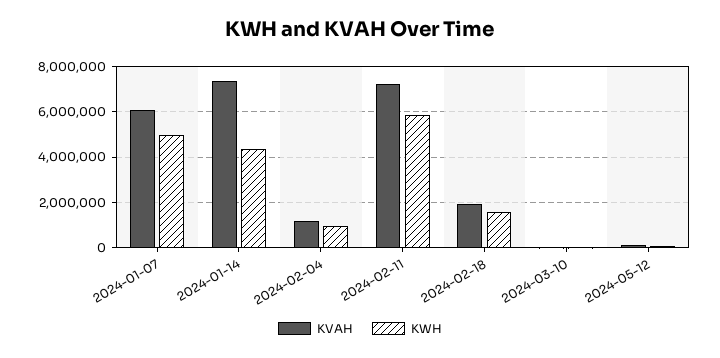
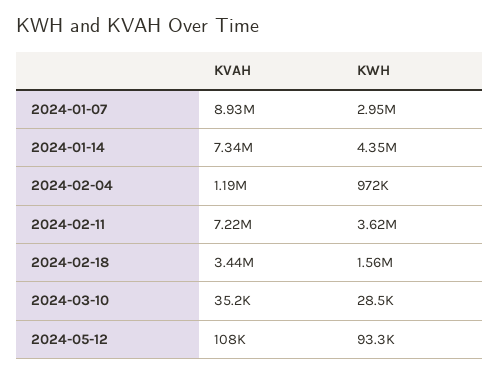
  {
    "KVAH": {
-     "2024-01-07": 6000000,
+     "2024-01-07": 8930000,
      "2024-01-14": 7340000,
      "2024-02-04": 1190000,
      "2024-02-11": 7220000,
-     "2024-02-18": 2000000,
+     "2024-02-18": 3440000,
      "2024-03-10": 35200,
      "2024-05-12": 108000
    },
    "KWH": {
-     "2024-01-07": 5000000,
+     "2024-01-07": 2950000,
      "2024-01-14": 4350000,
      "2024-02-04": 972000,
-     "2024-02-11": 6000000,
+     "2024-02-11": 3620000,
      "2024-02-18": 1560000,
      "2024-03-10": 28500,
      "2024-05-12": 93300
    }
  }

